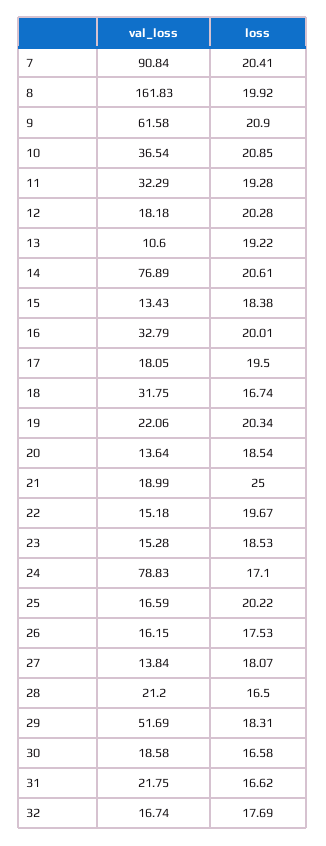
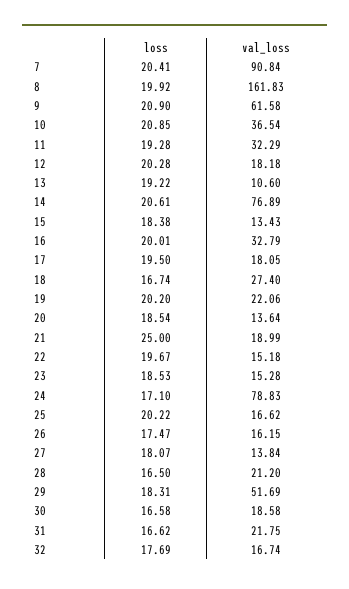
  {
    "val_loss": {
      "7": 90.84,
      "8": 161.83,
      "9": 61.58,
      "10": 36.54,
      "11": 32.29,
      "12": 18.18,
      "13": 10.6,
      "14": 76.89,
      "15": 13.43,
      "16": 32.79,
      "17": 18.05,
-     "18": 31.75,
+     "18": 27.4,
      "19": 22.06,
      "20": 13.64,
      "21": 18.99,
      "22": 15.18,
      "23": 15.28,
      "24": 78.83,
-     "25": 16.59,
+     "25": 16.62,
      "26": 16.15,
      "27": 13.84,
      "28": 21.2,
      "29": 51.69,
      "30": 18.58,
      "31": 21.75,
      "32": 16.74
    },
    "loss": {
      "7": 20.41,
      "8": 19.92,
      "9": 20.9,
      "10": 20.85,
      "11": 19.28,
      "12": 20.28,
      "13": 19.22,
      "14": 20.61,
      "15": 18.38,
      "16": 20.01,
      "17": 19.5,
      "18": 16.74,
-     "19": 20.34,
+     "19": 20.2,
      "20": 18.54,
      "21": 25,
      "22": 19.67,
      "23": 18.53,
      "24": 17.1,
      "25": 20.22,
-     "26": 17.53,
+     "26": 17.47,
      "27": 18.07,
      "28": 16.5,
      "29": 18.31,
      "30": 16.58,
      "31": 16.62,
      "32": 17.69
    }
  }

